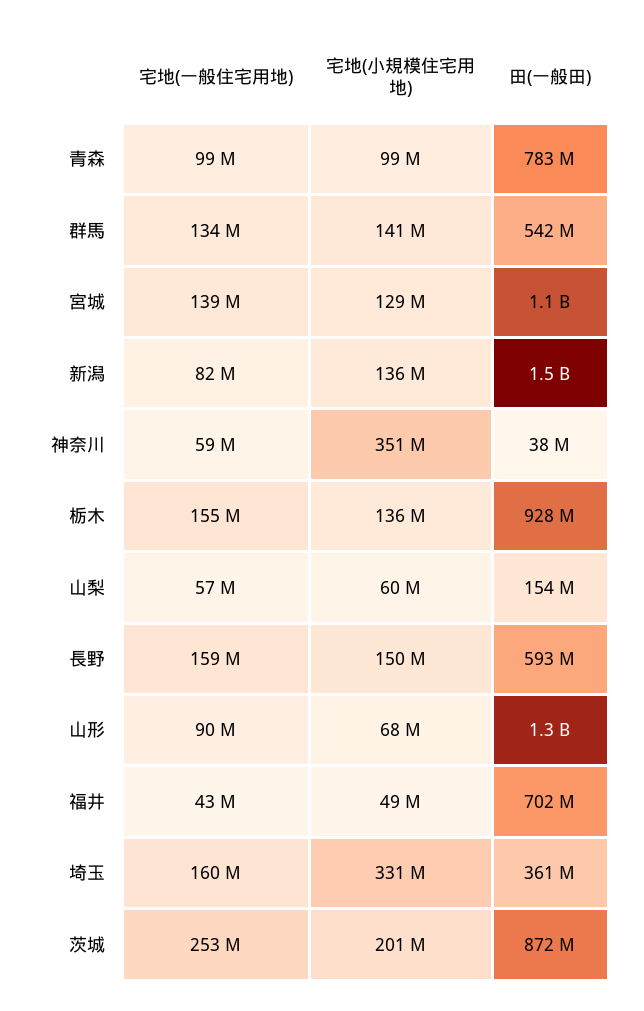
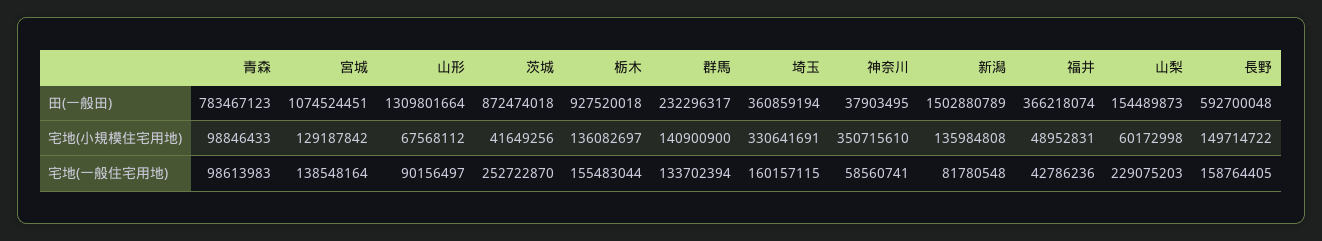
  {
    "宅地(一般住宅用地)": {
      "青森": 98613983,
      "群馬": 133702394,
      "宮城": 138548164,
      "新潟": 81780548,
      "神奈川": 58560741,
      "栃木": 155483044,
-     "山梨": 57000000,
+     "山梨": 229075203,
      "長野": 158764405,
      "山形": 90156497,
      "福井": 42786236,
      "埼玉": 160157115,
      "茨城": 252722870
    },
    "宅地(小規模住宅用地)": {
      "青森": 98846433,
      "群馬": 140900900,
      "宮城": 129187842,
      "新潟": 135984808,
      "神奈川": 350715610,
      "栃木": 136082697,
      "山梨": 60172998,
      "長野": 149714722,
      "山形": 67568112,
      "福井": 48952831,
      "埼玉": 330641691,
-     "茨城": 201000000
+     "茨城": 41649256
    },
    "田(一般田)": {
      "青森": 783467123,
-     "群馬": 542000000,
+     "群馬": 232296317,
      "宮城": 1074524451,
      "新潟": 1502880789,
      "神奈川": 37903495,
      "栃木": 927520018,
      "山梨": 154489873,
      "長野": 592700048,
      "山形": 1309801664,
-     "福井": 702000000,
+     "福井": 366218074,
      "埼玉": 360859194,
      "茨城": 872474018
    }
  }

